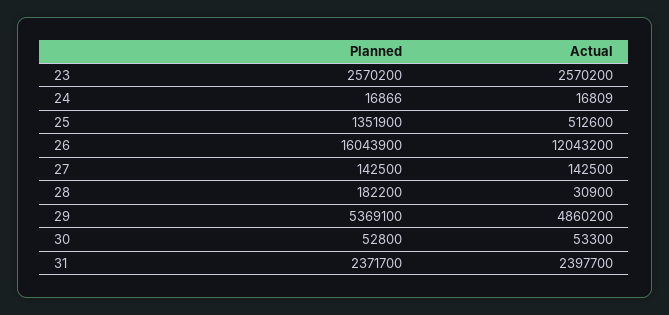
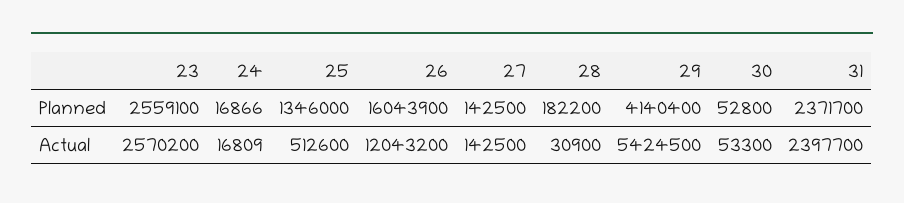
  {
    "Planned": {
-     "23": 2570200,
+     "23": 2559100,
      "24": 16866,
-     "25": 1351900,
+     "25": 1346000,
      "26": 16043900,
      "27": 142500,
      "28": 182200,
-     "29": 5369100,
+     "29": 4140400,
      "30": 52800,
      "31": 2371700
    },
    "Actual": {
      "23": 2570200,
      "24": 16809,
      "25": 512600,
      "26": 12043200,
      "27": 142500,
      "28": 30900,
-     "29": 4860200,
+     "29": 5424500,
      "30": 53300,
      "31": 2397700
    }
  }

